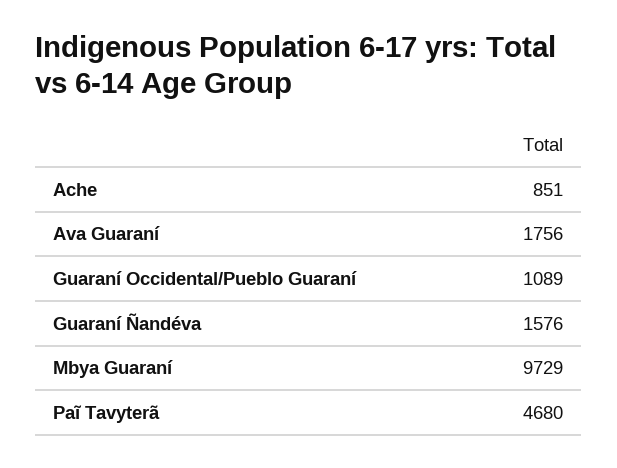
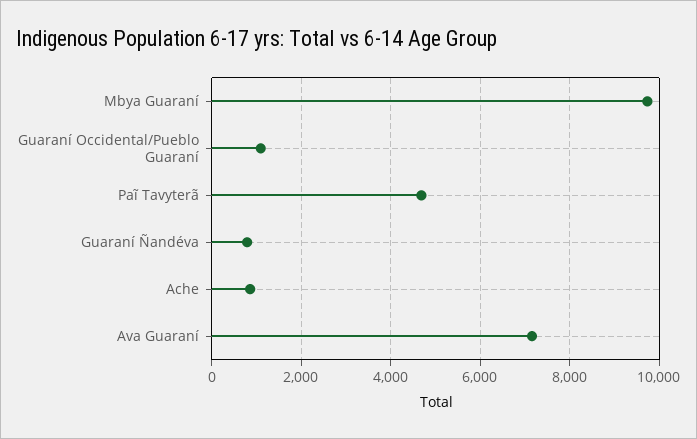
  {
    "Ache": 851,
-   "Ava Guaraní": 1756,
+   "Ava Guaraní": 7200,
    "Guaraní Occidental/Pueblo Guaraní": 1089,
-   "Guaraní Ñandéva": 1576,
+   "Guaraní Ñandéva": 800,
    "Mbya Guaraní": 9729,
    "Paĩ Tavyterã": 4680
  }

